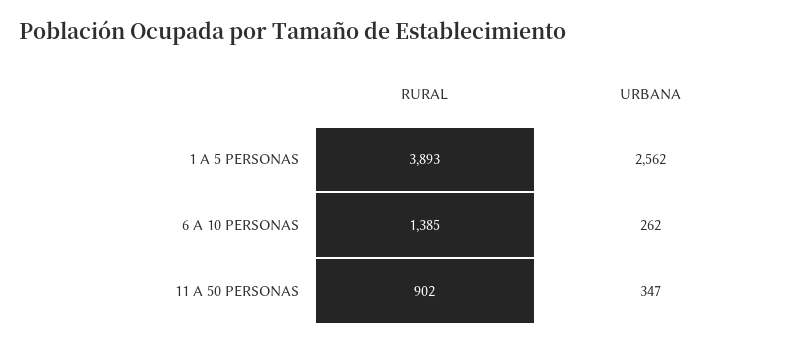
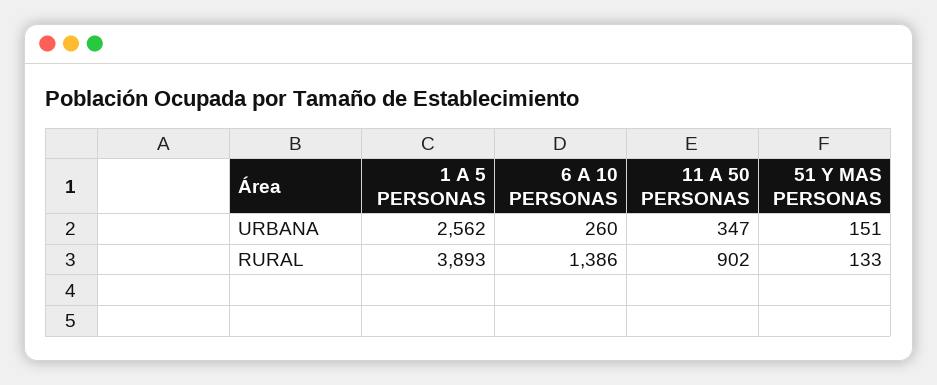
  {
    "RURAL": {
      "1 A 5 PERSONAS": 3893,
-     "6 A 10 PERSONAS": 1385,
+     "6 A 10 PERSONAS": 1386,
-     "11 A 50 PERSONAS": 902
+     "11 A 50 PERSONAS": 902,
+     "51 Y MAS PERSONAS": 133
    },
    "URBANA": {
      "1 A 5 PERSONAS": 2562,
-     "6 A 10 PERSONAS": 262,
+     "6 A 10 PERSONAS": 260,
-     "11 A 50 PERSONAS": 347
+     "11 A 50 PERSONAS": 347,
+     "51 Y MAS PERSONAS": 151
    }
  }

